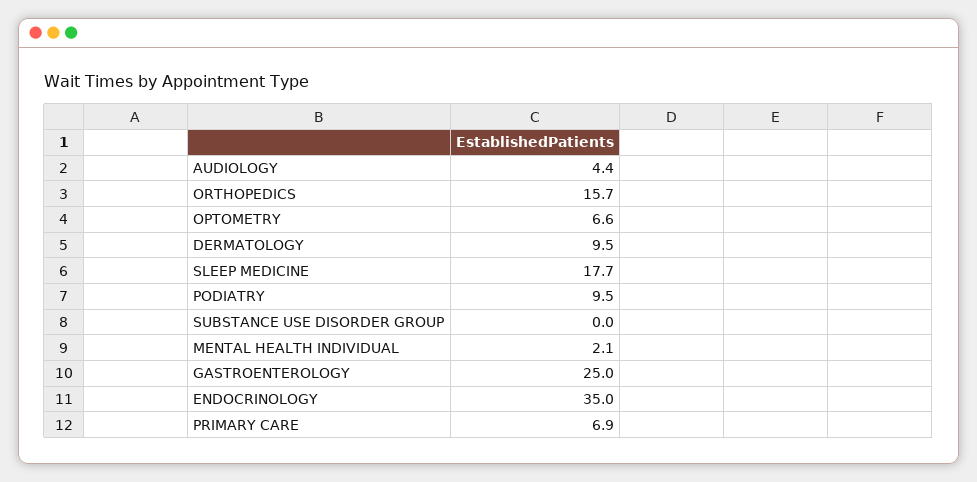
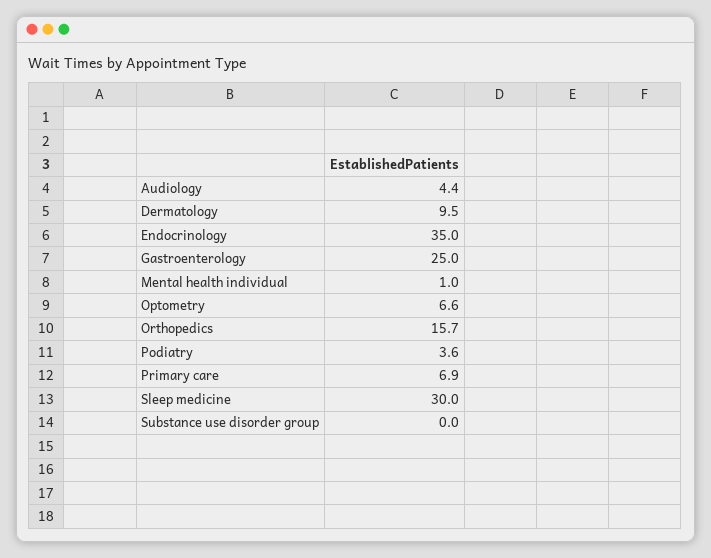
  {
    "AUDIOLOGY": 4.4,
    "ORTHOPEDICS": 15.7,
    "OPTOMETRY": 6.6,
    "DERMATOLOGY": 9.5,
-   "SLEEP MEDICINE": 17.7,
+   "SLEEP MEDICINE": 30,
-   "PODIATRY": 9.5,
+   "PODIATRY": 3.6,
    "SUBSTANCE USE DISORDER GROUP": 0,
-   "MENTAL HEALTH INDIVIDUAL": 2.1,
+   "MENTAL HEALTH INDIVIDUAL": 1,
    "GASTROENTEROLOGY": 25,
    "ENDOCRINOLOGY": 35,
    "PRIMARY CARE": 6.9
  }

